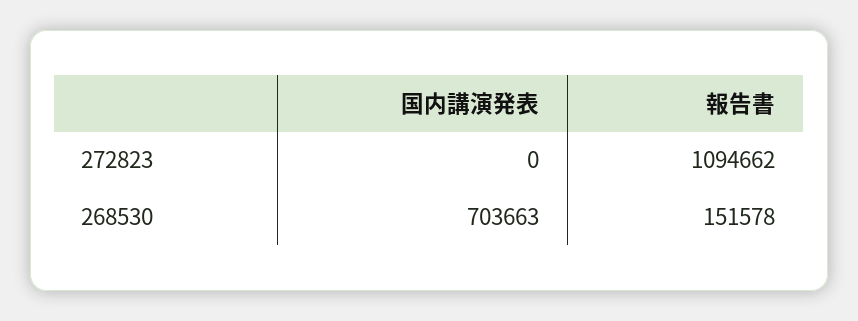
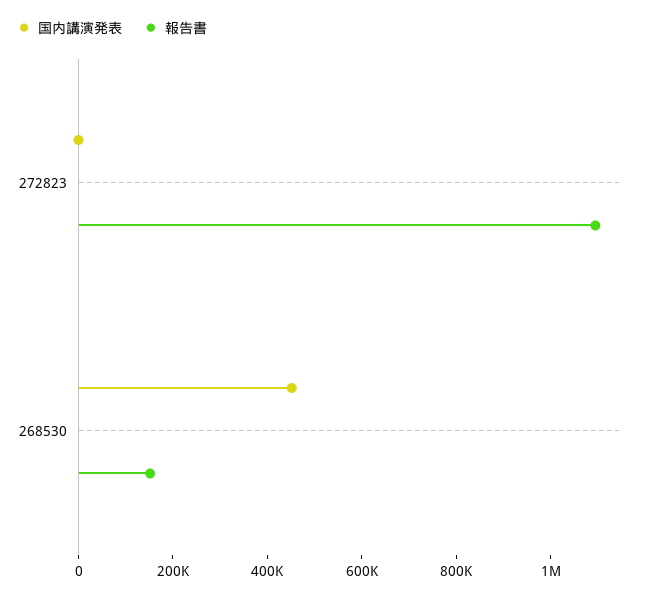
  {
    "国内講演発表": {
      "272823": 0,
-     "268530": 703663
+     "268530": 450000
    },
    "報告書": {
      "272823": 1094662,
      "268530": 151578
    }
  }

